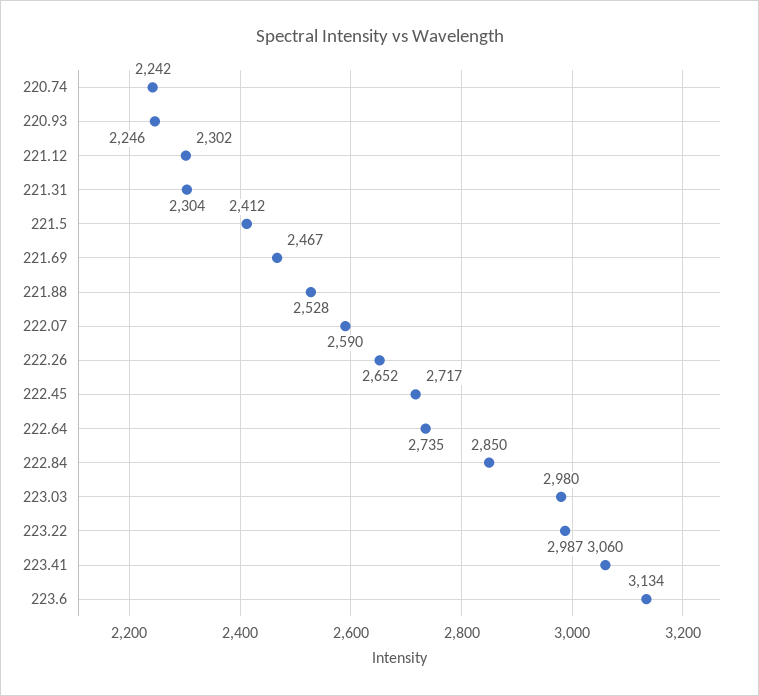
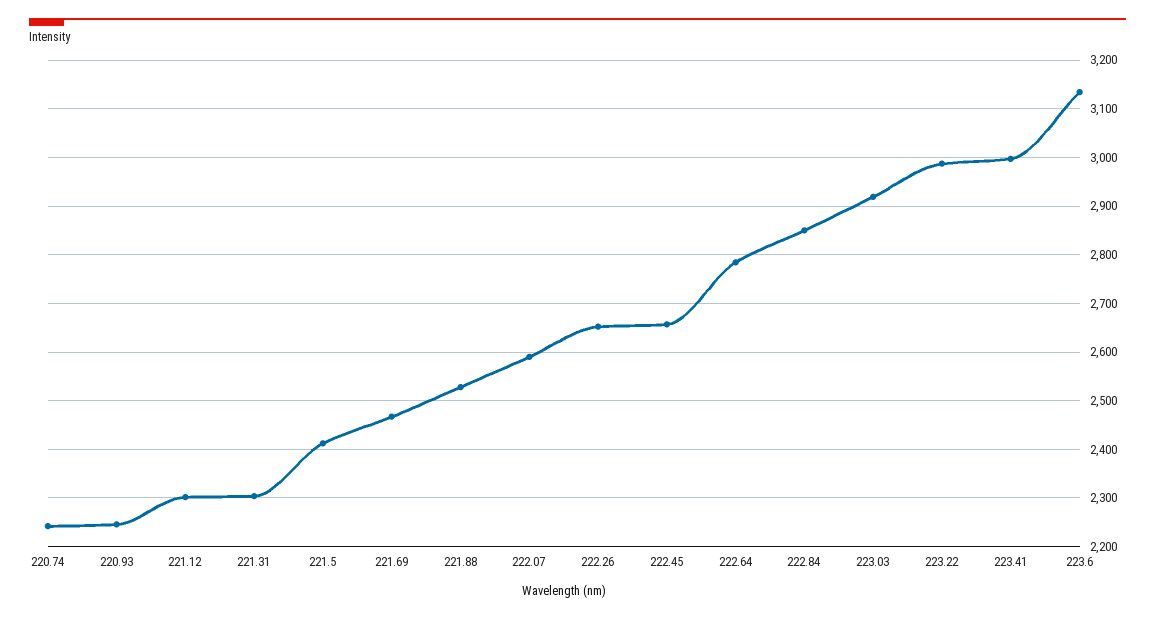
  {
    "220.74": 2242,
    "220.93": 2246,
    "221.12": 2302,
    "221.31": 2304,
    "221.5": 2412,
    "221.69": 2467,
    "221.88": 2528,
    "222.07": 2590,
    "222.26": 2652,
-   "222.45": 2717,
+   "222.45": 2660,
-   "222.64": 2735,
+   "222.64": 2780,
    "222.84": 2850,
-   "223.03": 2980,
+   "223.03": 2920,
    "223.22": 2987,
-   "223.41": 3060,
+   "223.41": 3000,
    "223.6": 3134
  }

